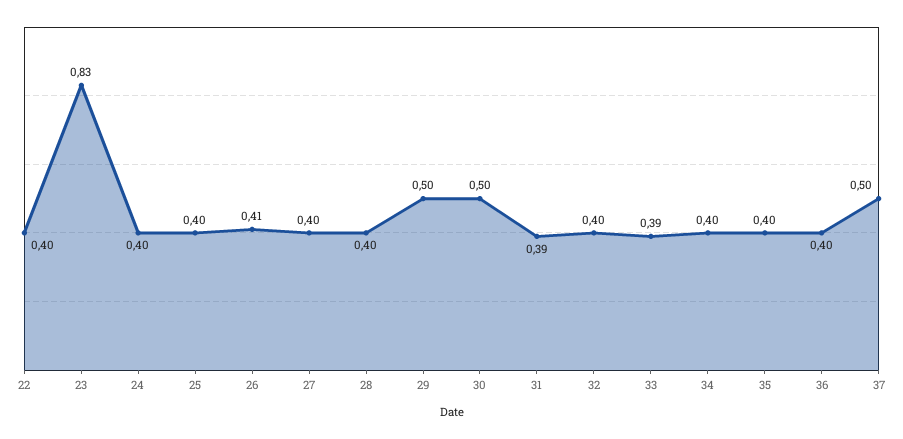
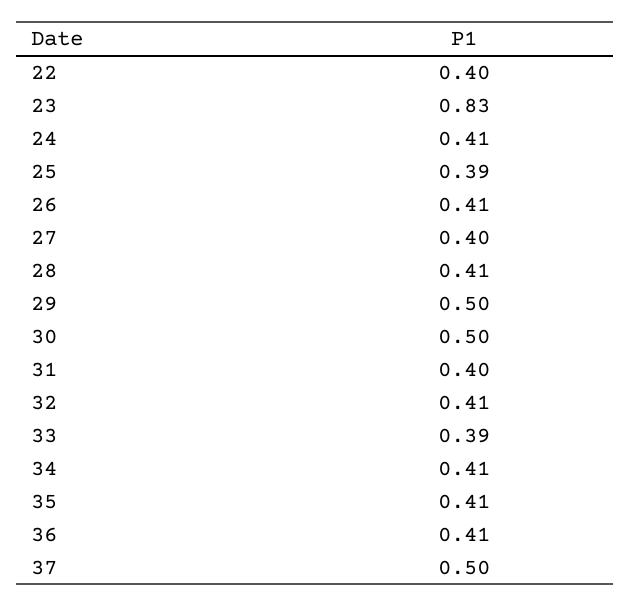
  {
    "22": 0.4,
    "23": 0.83,
-   "24": 0.4,
+   "24": 0.41,
-   "25": 0.4,
+   "25": 0.39,
    "26": 0.41,
    "27": 0.4,
-   "28": 0.4,
+   "28": 0.41,
    "29": 0.5,
    "30": 0.5,
-   "31": 0.39,
+   "31": 0.4,
-   "32": 0.4,
+   "32": 0.41,
    "33": 0.39,
-   "34": 0.4,
+   "34": 0.41,
-   "35": 0.4,
+   "35": 0.41,
-   "36": 0.4,
+   "36": 0.41,
    "37": 0.5
  }

